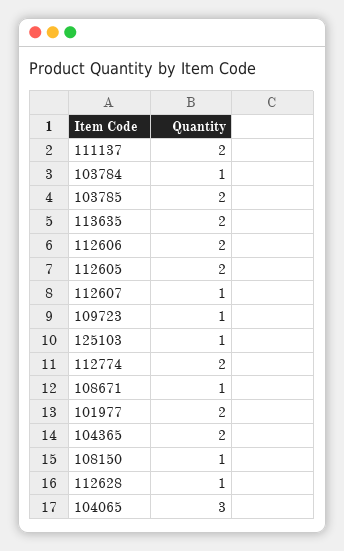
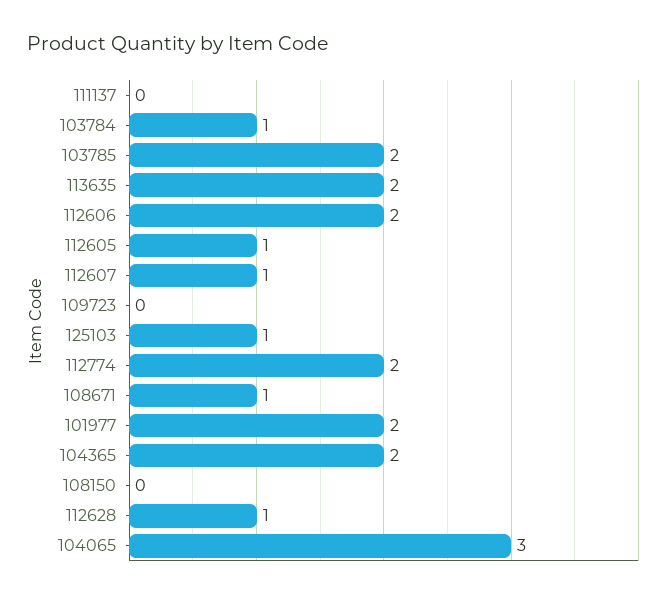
  {
-   "111137": 2,
+   "111137": 0,
    "103784": 1,
    "103785": 2,
    "113635": 2,
    "112606": 2,
-   "112605": 2,
+   "112605": 1,
    "112607": 1,
-   "109723": 1,
+   "109723": 0,
    "125103": 1,
    "112774": 2,
    "108671": 1,
    "101977": 2,
    "104365": 2,
-   "108150": 1,
+   "108150": 0,
    "112628": 1,
    "104065": 3
  }

